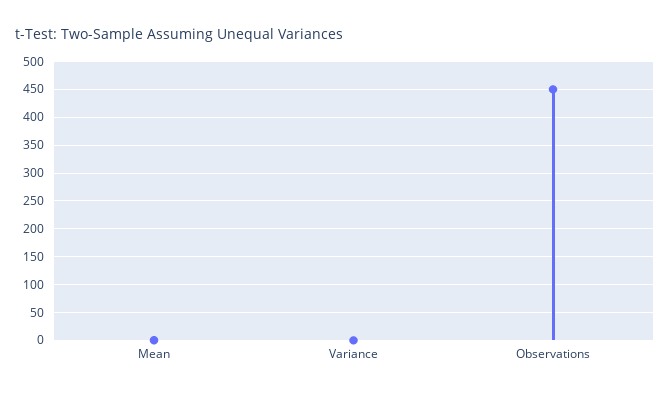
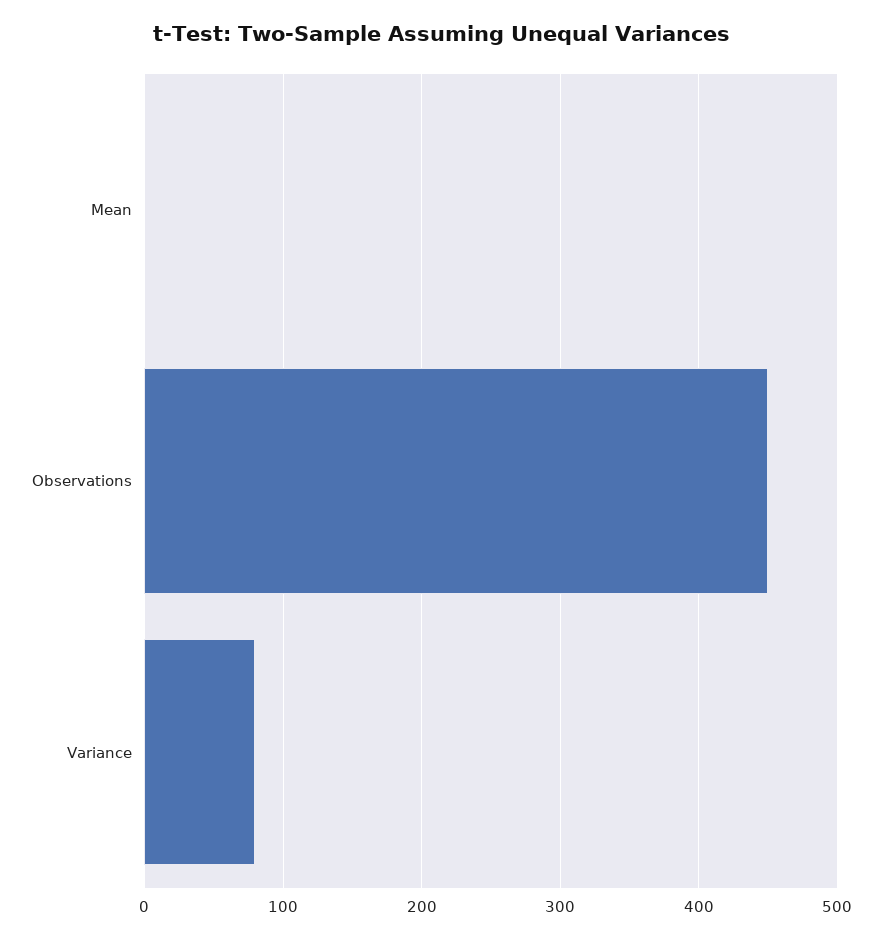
  {
    "Mean": 0,
-   "Variance": 0,
+   "Variance": 80,
    "Observations": 450
  }

